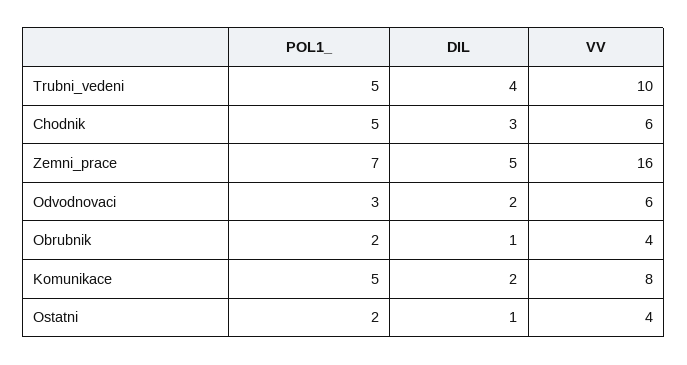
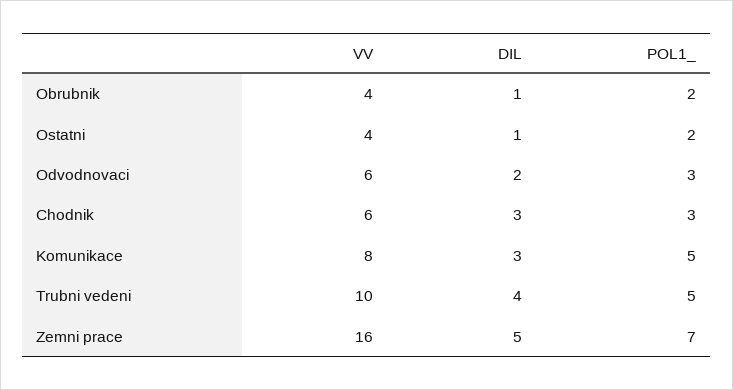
  {
    "POL1_": {
      "Trubni_vedeni": 5,
-     "Chodnik": 5,
+     "Chodnik": 3,
      "Zemni_prace": 7,
      "Odvodnovaci": 3,
      "Obrubnik": 2,
      "Komunikace": 5,
      "Ostatni": 2
    },
    "DIL": {
      "Trubni_vedeni": 4,
      "Chodnik": 3,
      "Zemni_prace": 5,
      "Odvodnovaci": 2,
      "Obrubnik": 1,
-     "Komunikace": 2,
+     "Komunikace": 3,
      "Ostatni": 1
    },
    "VV": {
      "Trubni_vedeni": 10,
      "Chodnik": 6,
      "Zemni_prace": 16,
      "Odvodnovaci": 6,
      "Obrubnik": 4,
      "Komunikace": 8,
      "Ostatni": 4
    }
  }

